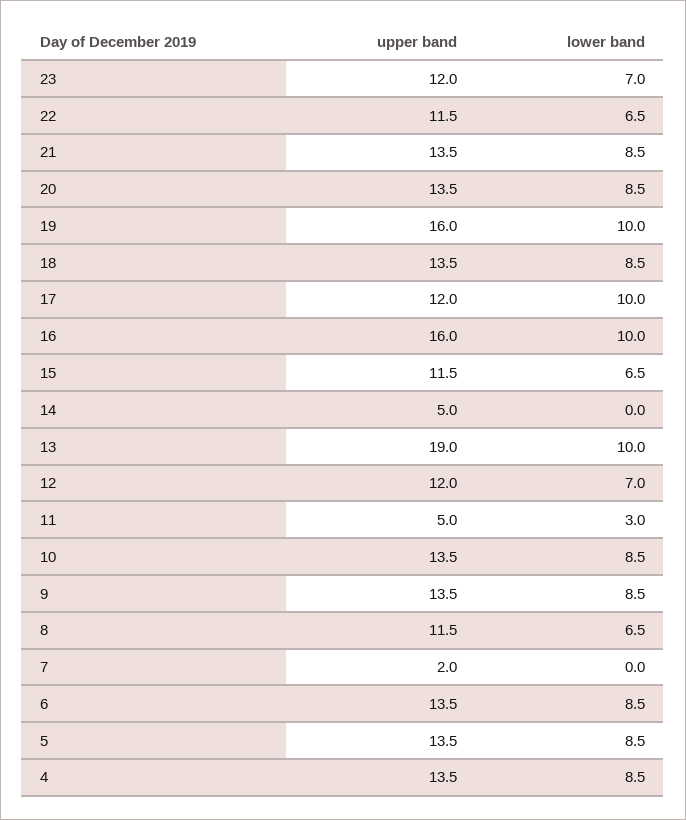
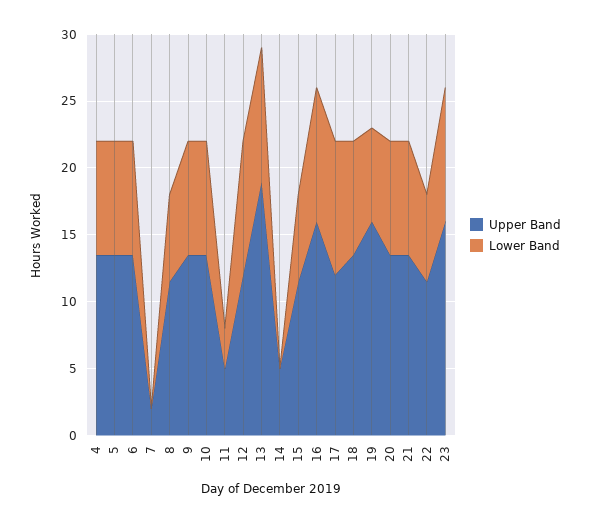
  {
    "upper band": {
-     "23": 12,
+     "23": 16,
      "22": 11.5,
      "21": 13.5,
      "20": 13.5,
      "19": 16,
      "18": 13.5,
      "17": 12,
      "16": 16,
      "15": 11.5,
      "14": 5,
      "13": 19,
      "12": 12,
      "11": 5,
      "10": 13.5,
      "9": 13.5,
      "8": 11.5,
      "7": 2,
      "6": 13.5,
      "5": 13.5,
      "4": 13.5
    },
    "lower band": {
-     "23": 7,
+     "23": 10,
      "22": 6.5,
      "21": 8.5,
      "20": 8.5,
-     "19": 10,
+     "19": 7,
      "18": 8.5,
      "17": 10,
      "16": 10,
      "15": 6.5,
      "14": 0,
      "13": 10,
-     "12": 7,
+     "12": 10,
      "11": 3,
      "10": 8.5,
      "9": 8.5,
      "8": 6.5,
      "7": 0,
      "6": 8.5,
      "5": 8.5,
      "4": 8.5
    }
  }

